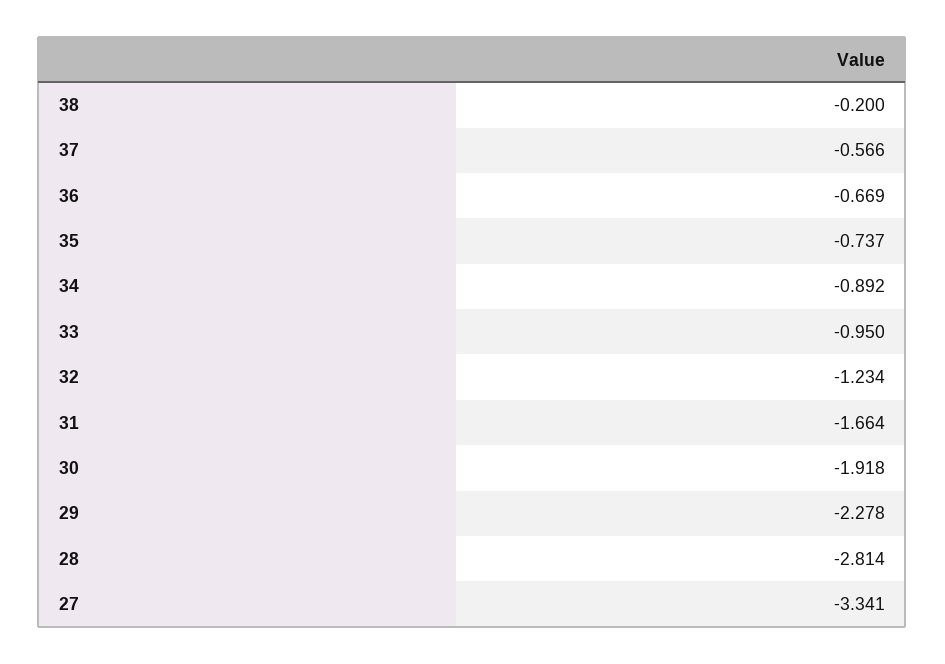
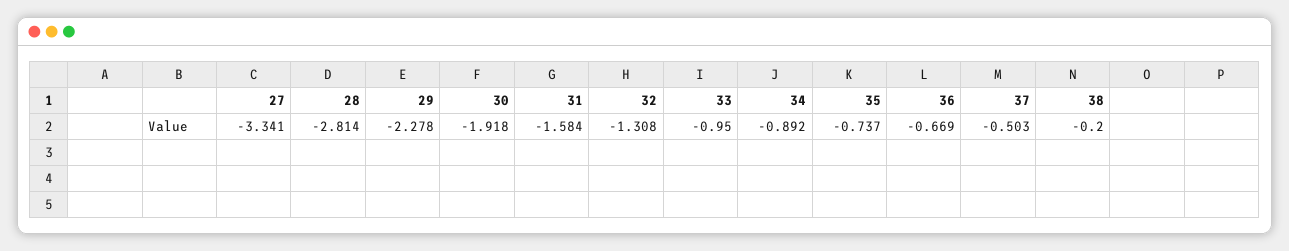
  {
    "38": -0.2,
-   "37": -0.566,
+   "37": -0.503,
    "36": -0.669,
    "35": -0.737,
    "34": -0.892,
    "33": -0.95,
-   "32": -1.234,
+   "32": -1.308,
-   "31": -1.664,
+   "31": -1.584,
    "30": -1.918,
    "29": -2.278,
    "28": -2.814,
    "27": -3.341
  }

